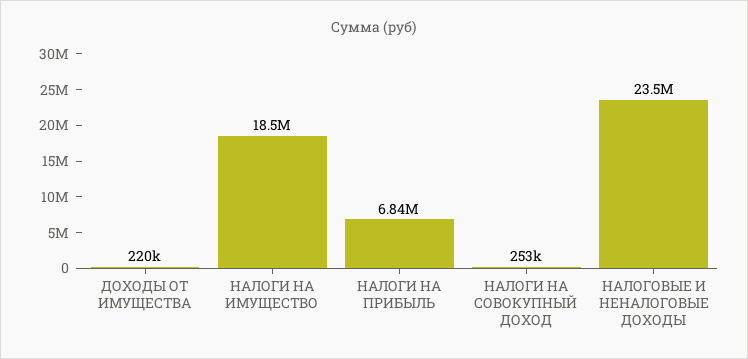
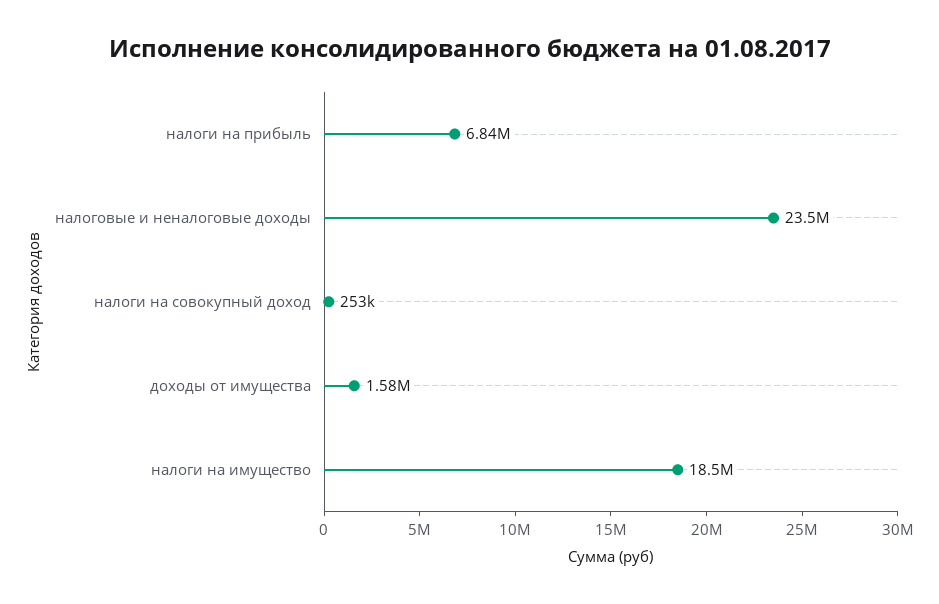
  {
-   "ДОХОДЫ ОТ ИМУЩЕСТВА": 220000,
+   "ДОХОДЫ ОТ ИМУЩЕСТВА": 1580000,
    "НАЛОГИ НА ИМУЩЕСТВО": 18500000,
    "НАЛОГИ НА ПРИБЫЛЬ": 6840000,
    "НАЛОГИ НА СОВОКУПНЫЙ ДОХОД": 253000,
    "НАЛОГОВЫЕ И НЕНАЛОГОВЫЕ ДОХОДЫ": 23500000
  }

